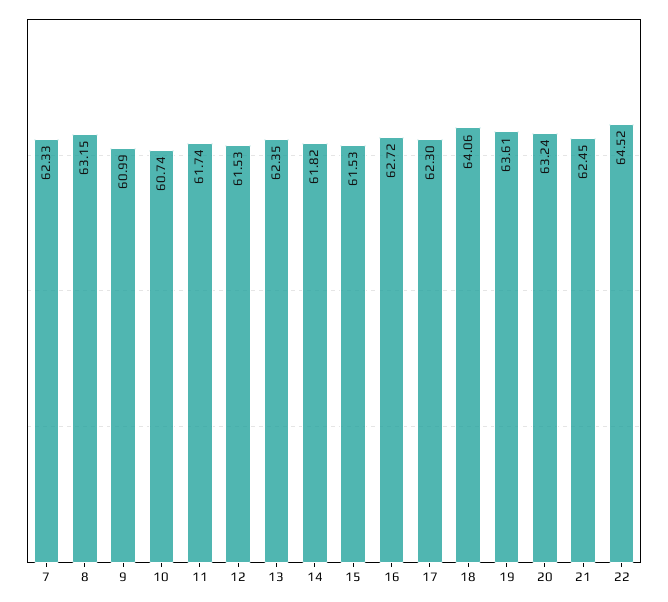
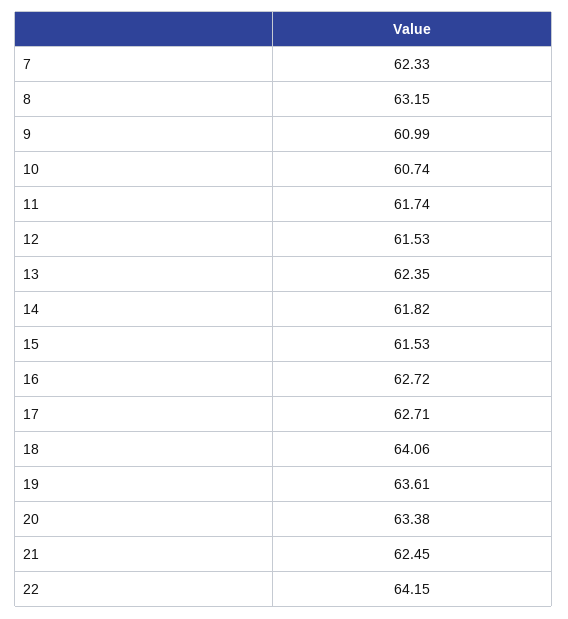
  {
    "7": 62.33,
    "8": 63.15,
    "9": 60.99,
    "10": 60.74,
    "11": 61.74,
    "12": 61.53,
    "13": 62.35,
    "14": 61.82,
    "15": 61.53,
    "16": 62.72,
-   "17": 62.3,
+   "17": 62.71,
    "18": 64.06,
    "19": 63.61,
-   "20": 63.24,
+   "20": 63.38,
    "21": 62.45,
-   "22": 64.52
+   "22": 64.15
  }

